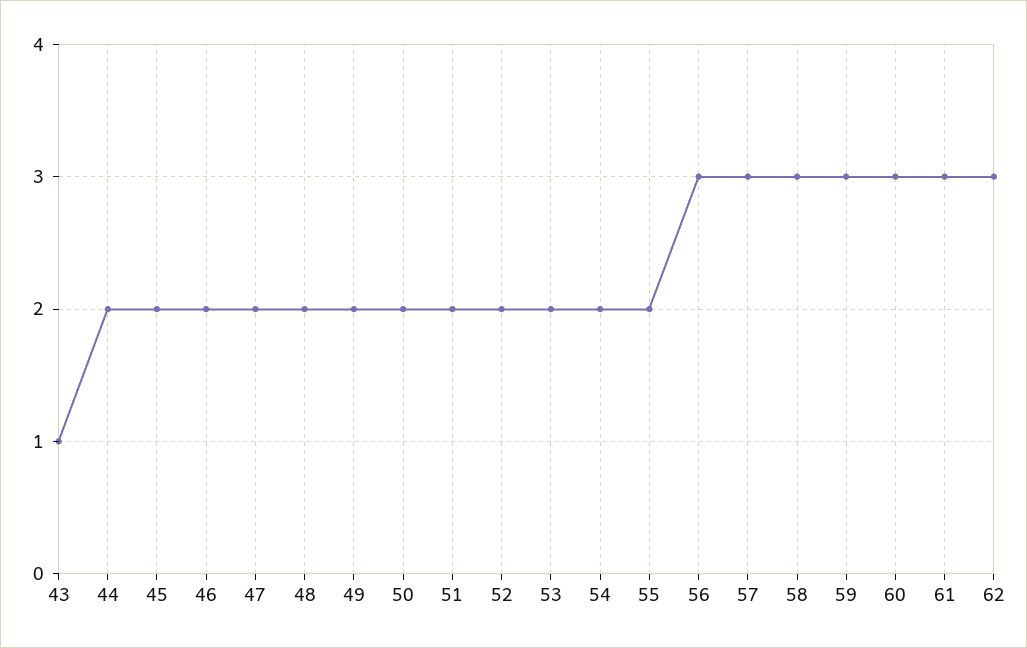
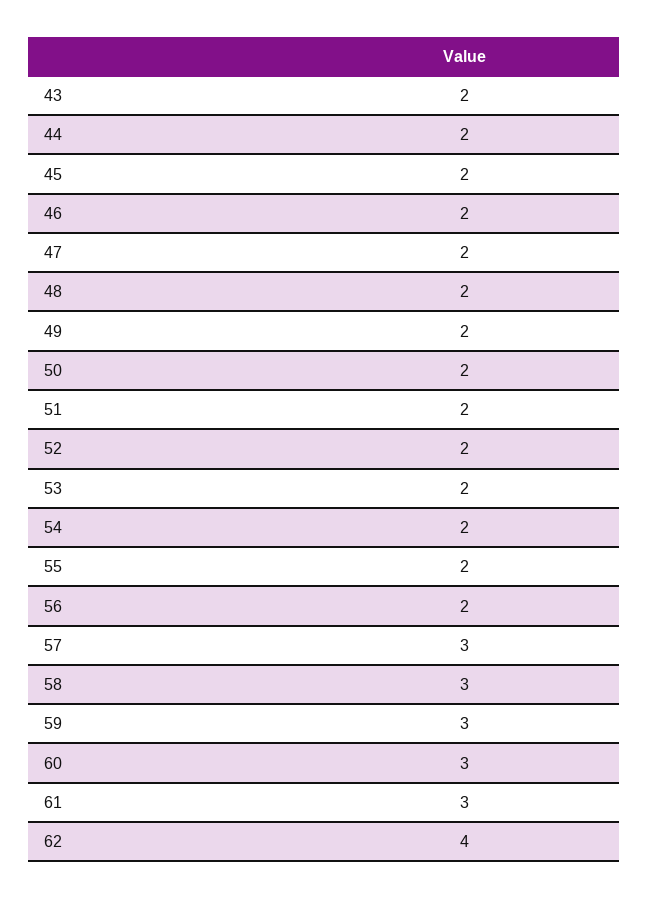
  {
-   "43": 1,
+   "43": 2,
    "44": 2,
    "45": 2,
    "46": 2,
    "47": 2,
    "48": 2,
    "49": 2,
    "50": 2,
    "51": 2,
    "52": 2,
    "53": 2,
    "54": 2,
    "55": 2,
-   "56": 3,
+   "56": 2,
    "57": 3,
    "58": 3,
    "59": 3,
    "60": 3,
    "61": 3,
-   "62": 3
+   "62": 4
  }

